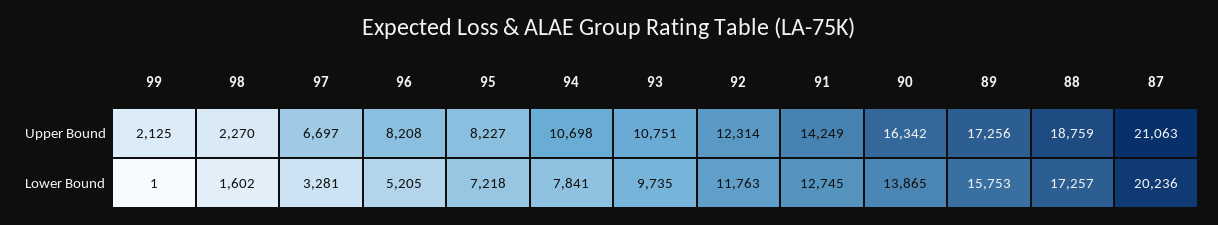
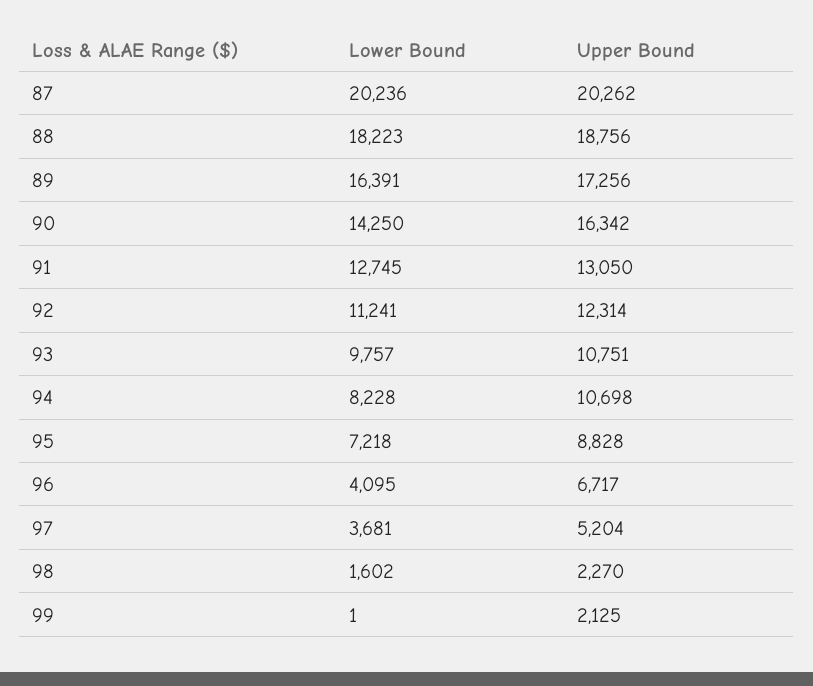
  {
    "99": {
      "Upper Bound": 2125,
      "Lower Bound": 1
    },
    "98": {
      "Upper Bound": 2270,
      "Lower Bound": 1602
    },
    "97": {
-     "Upper Bound": 6697,
+     "Upper Bound": 5204,
-     "Lower Bound": 3281
+     "Lower Bound": 3681
    },
    "96": {
-     "Upper Bound": 8208,
+     "Upper Bound": 6717,
-     "Lower Bound": 5205
+     "Lower Bound": 4095
    },
    "95": {
-     "Upper Bound": 8227,
+     "Upper Bound": 8828,
      "Lower Bound": 7218
    },
    "94": {
      "Upper Bound": 10698,
-     "Lower Bound": 7841
+     "Lower Bound": 8228
    },
    "93": {
      "Upper Bound": 10751,
-     "Lower Bound": 9735
+     "Lower Bound": 9757
    },
    "92": {
      "Upper Bound": 12314,
-     "Lower Bound": 11763
+     "Lower Bound": 11241
    },
    "91": {
-     "Upper Bound": 14249,
+     "Upper Bound": 13050,
      "Lower Bound": 12745
    },
    "90": {
      "Upper Bound": 16342,
-     "Lower Bound": 13865
+     "Lower Bound": 14250
    },
    "89": {
      "Upper Bound": 17256,
-     "Lower Bound": 15753
+     "Lower Bound": 16391
    },
    "88": {
-     "Upper Bound": 18759,
+     "Upper Bound": 18756,
-     "Lower Bound": 17257
+     "Lower Bound": 18223
    },
    "87": {
-     "Upper Bound": 21063,
+     "Upper Bound": 20262,
      "Lower Bound": 20236
    }
  }

